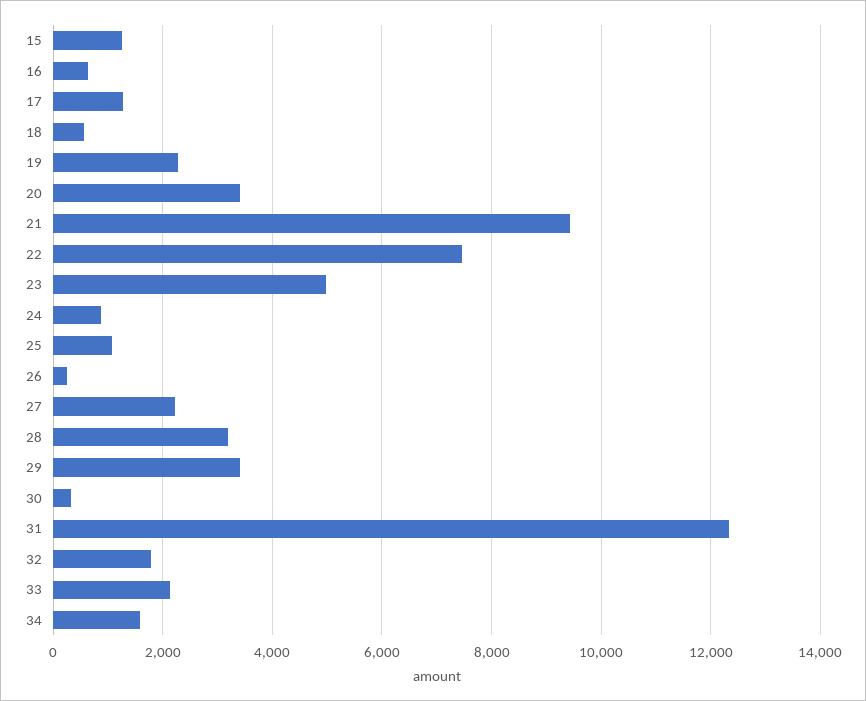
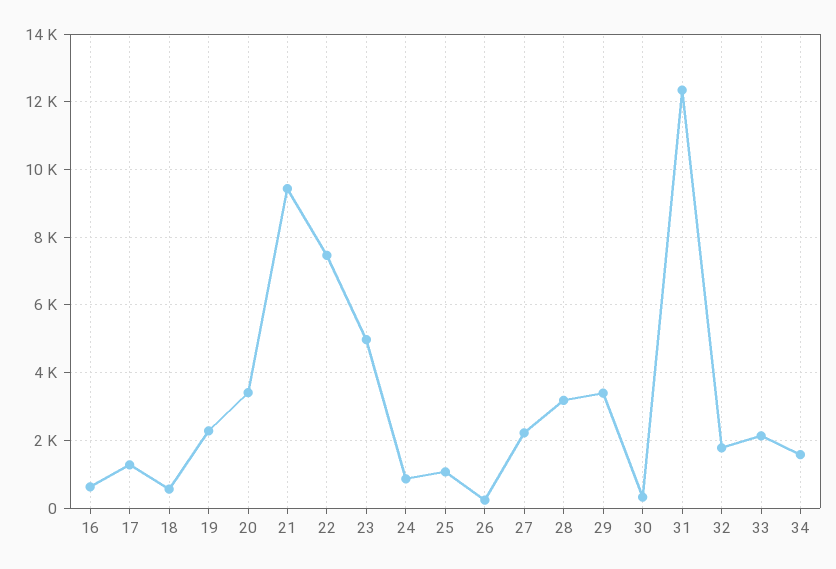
  {
-   "15": 1200,
    "16": 600,
    "17": 1200,
    "18": 600,
    "19": 2200,
    "20": 3400,
    "21": 9400,
    "22": 7400,
    "23": 5000,
    "24": 800,
    "25": 1000,
    "26": 200,
    "27": 2200,
    "28": 3200,
    "29": 3400,
    "30": 400,
    "31": 12400,
    "32": 1800,
    "33": 2200,
    "34": 1600
  }

